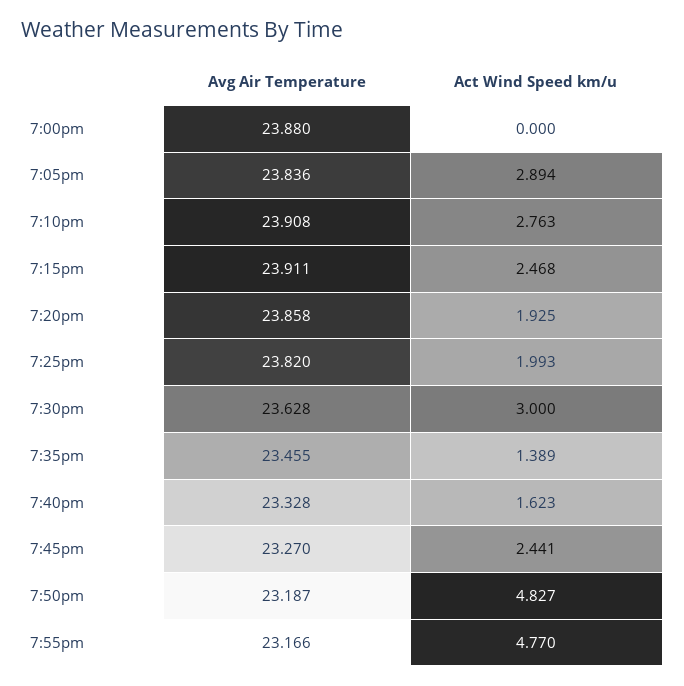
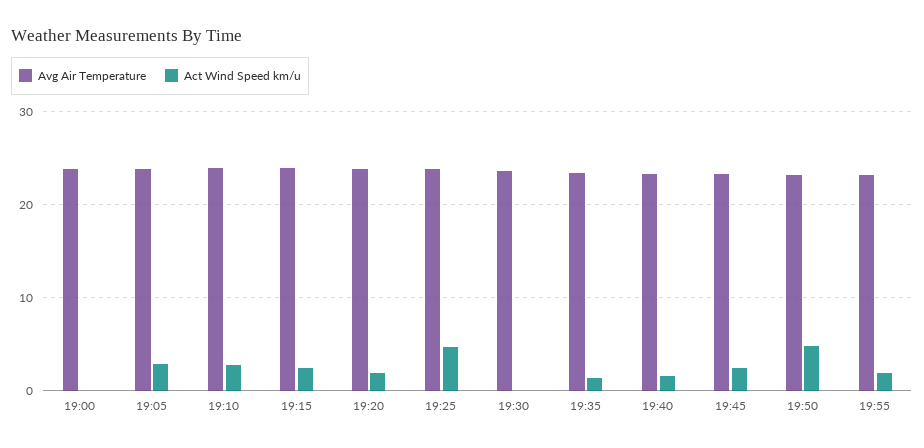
  {
    "Avg Air Temperature": {
      "7:00pm": 23.88,
      "7:05pm": 23.836,
      "7:10pm": 23.908,
      "7:15pm": 23.911,
      "7:20pm": 23.858,
      "7:25pm": 23.82,
      "7:30pm": 23.628,
      "7:35pm": 23.455,
      "7:40pm": 23.328,
      "7:45pm": 23.27,
      "7:50pm": 23.187,
      "7:55pm": 23.166
    },
    "Act Wind Speed km/u": {
      "7:00pm": 0,
      "7:05pm": 2.894,
      "7:10pm": 2.763,
      "7:15pm": 2.468,
      "7:20pm": 1.925,
-     "7:25pm": 1.993,
+     "7:25pm": 5,
-     "7:30pm": 3,
+     "7:30pm": 0,
      "7:35pm": 1.389,
      "7:40pm": 1.623,
      "7:45pm": 2.441,
      "7:50pm": 4.827,
-     "7:55pm": 4.77
+     "7:55pm": 2
    }
  }

